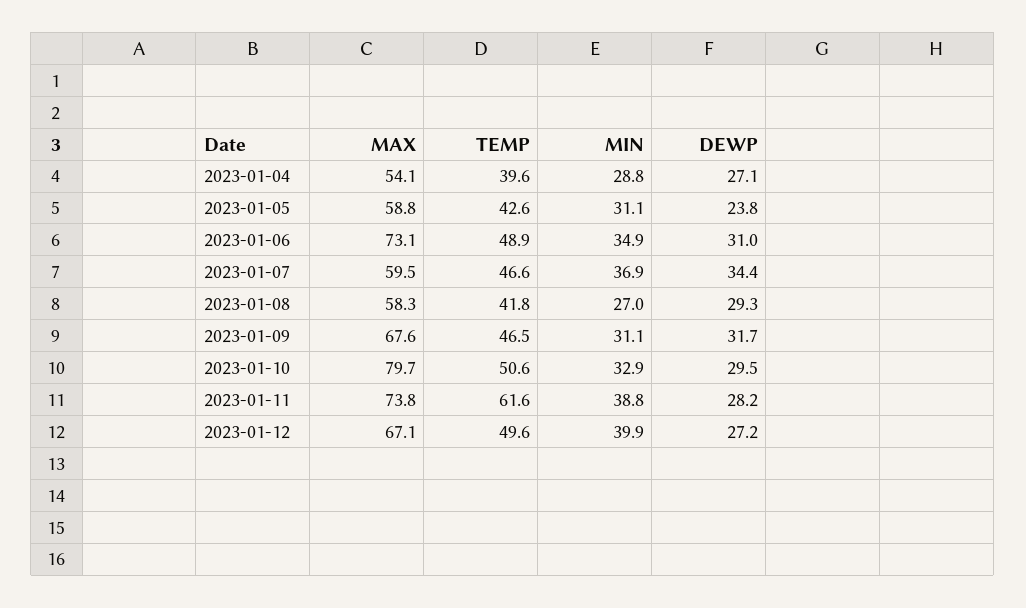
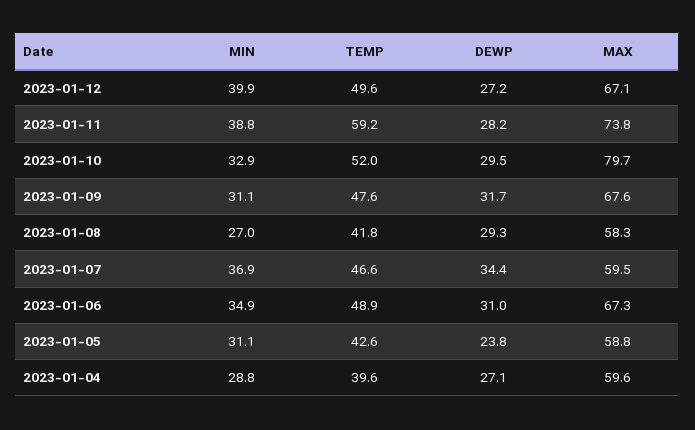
  {
    "MAX": {
-     "2023-01-04": 54.1,
+     "2023-01-04": 59.6,
      "2023-01-05": 58.8,
-     "2023-01-06": 73.1,
+     "2023-01-06": 67.3,
      "2023-01-07": 59.5,
      "2023-01-08": 58.3,
      "2023-01-09": 67.6,
      "2023-01-10": 79.7,
      "2023-01-11": 73.8,
      "2023-01-12": 67.1
    },
    "TEMP": {
      "2023-01-04": 39.6,
      "2023-01-05": 42.6,
      "2023-01-06": 48.9,
      "2023-01-07": 46.6,
      "2023-01-08": 41.8,
-     "2023-01-09": 46.5,
+     "2023-01-09": 47.6,
-     "2023-01-10": 50.6,
+     "2023-01-10": 52,
-     "2023-01-11": 61.6,
+     "2023-01-11": 59.2,
      "2023-01-12": 49.6
    },
    "MIN": {
      "2023-01-04": 28.8,
      "2023-01-05": 31.1,
      "2023-01-06": 34.9,
      "2023-01-07": 36.9,
      "2023-01-08": 27,
      "2023-01-09": 31.1,
      "2023-01-10": 32.9,
      "2023-01-11": 38.8,
      "2023-01-12": 39.9
    },
    "DEWP": {
      "2023-01-04": 27.1,
      "2023-01-05": 23.8,
      "2023-01-06": 31,
      "2023-01-07": 34.4,
      "2023-01-08": 29.3,
      "2023-01-09": 31.7,
      "2023-01-10": 29.5,
      "2023-01-11": 28.2,
      "2023-01-12": 27.2
    }
  }

